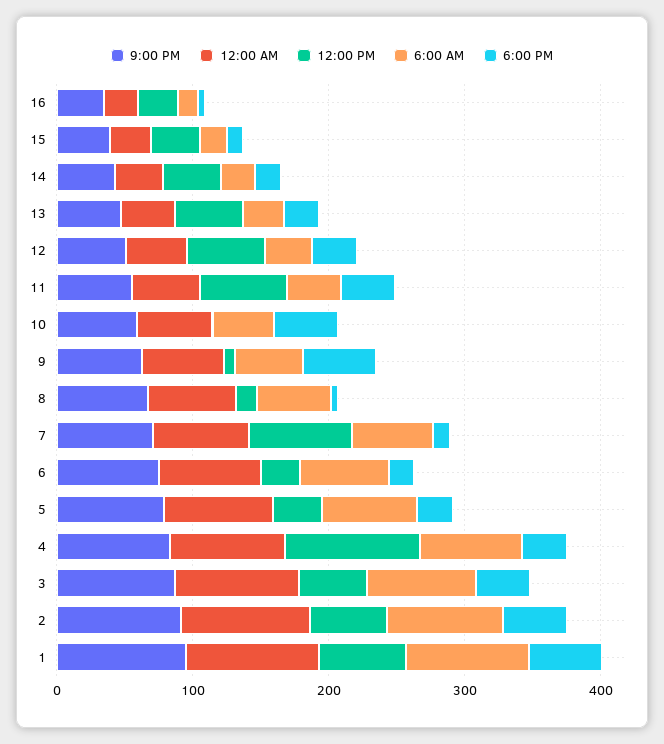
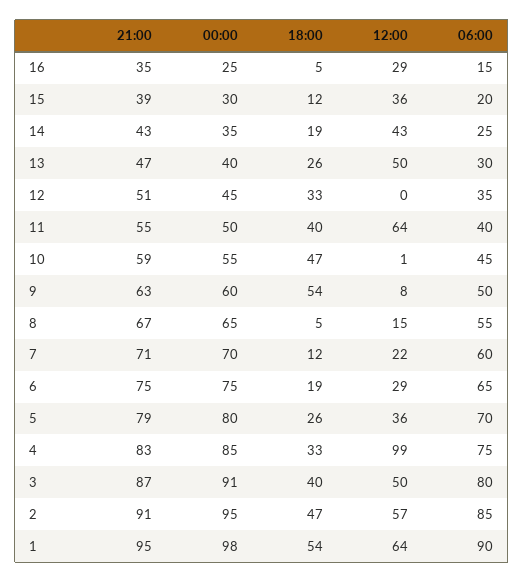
  {
    "9:00 PM": {
      "16": 35,
      "15": 39,
      "14": 43,
      "13": 47,
      "12": 51,
      "11": 55,
      "10": 59,
      "9": 63,
      "8": 67,
      "7": 71,
      "6": 75,
      "5": 79,
      "4": 83,
      "3": 87,
      "2": 91,
      "1": 95
    },
    "12:00 AM": {
      "16": 25,
      "15": 30,
      "14": 35,
      "13": 40,
      "12": 45,
      "11": 50,
      "10": 55,
      "9": 60,
      "8": 65,
      "7": 70,
      "6": 75,
      "5": 80,
      "4": 85,
      "3": 91,
      "2": 95,
      "1": 98
    },
    "12:00 PM": {
      "16": 29,
      "15": 36,
      "14": 43,
      "13": 50,
-     "12": 60,
+     "12": 0,
      "11": 64,
      "10": 1,
      "9": 8,
      "8": 15,
-     "7": 80,
+     "7": 22,
      "6": 29,
      "5": 36,
      "4": 99,
      "3": 50,
      "2": 57,
      "1": 64
    },
    "6:00 AM": {
      "16": 15,
      "15": 20,
      "14": 25,
      "13": 30,
      "12": 35,
      "11": 40,
      "10": 45,
      "9": 50,
      "8": 55,
      "7": 60,
      "6": 65,
      "5": 70,
      "4": 75,
      "3": 80,
      "2": 85,
      "1": 90
    },
    "6:00 PM": {
      "16": 5,
      "15": 12,
      "14": 19,
      "13": 26,
      "12": 33,
      "11": 40,
      "10": 47,
      "9": 54,
      "8": 5,
      "7": 12,
      "6": 19,
      "5": 26,
      "4": 33,
      "3": 40,
      "2": 47,
      "1": 54
    }
  }

